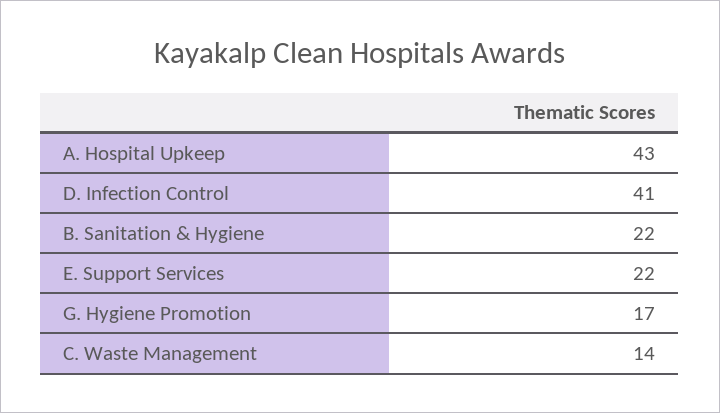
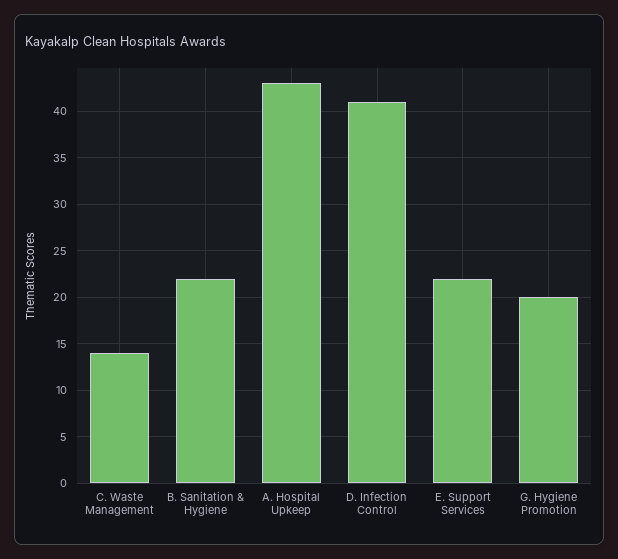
  {
    "A. Hospital Upkeep": 43,
    "D. Infection Control": 41,
    "B. Sanitation & Hygiene": 22,
    "E. Support Services": 22,
-   "G. Hygiene Promotion": 17,
+   "G. Hygiene Promotion": 20,
    "C. Waste Management": 14
  }

